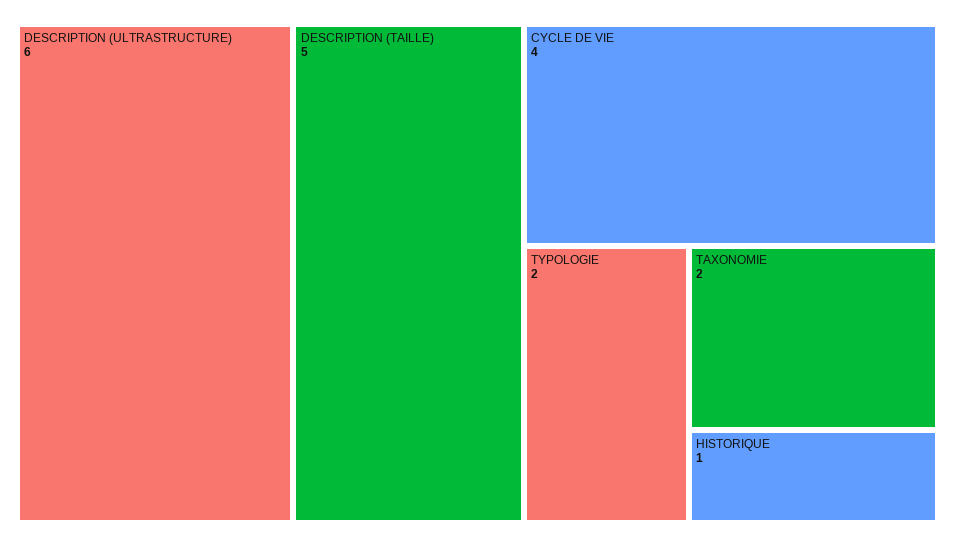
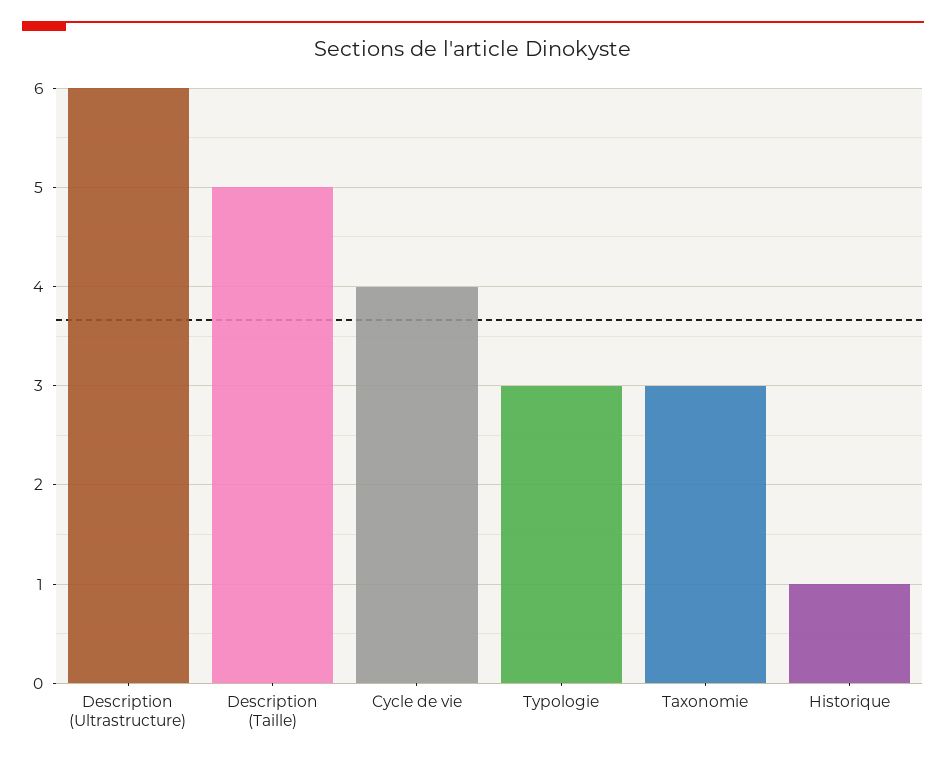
  {
    "DESCRIPTION (ULTRASTRUCTURE)": 6,
    "DESCRIPTION (TAILLE)": 5,
    "CYCLE DE VIE": 4,
-   "TYPOLOGIE": 2,
+   "TYPOLOGIE": 3,
-   "TAXONOMIE": 2,
+   "TAXONOMIE": 3,
    "HISTORIQUE": 1
  }

